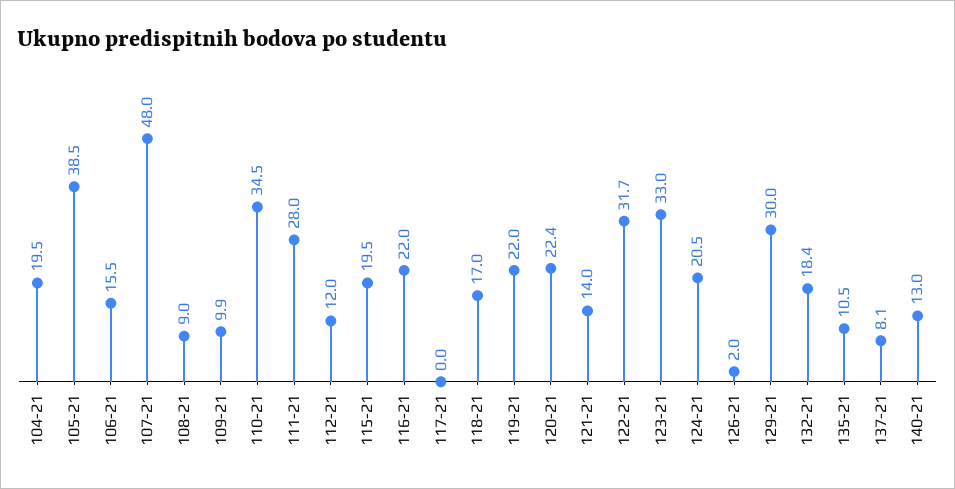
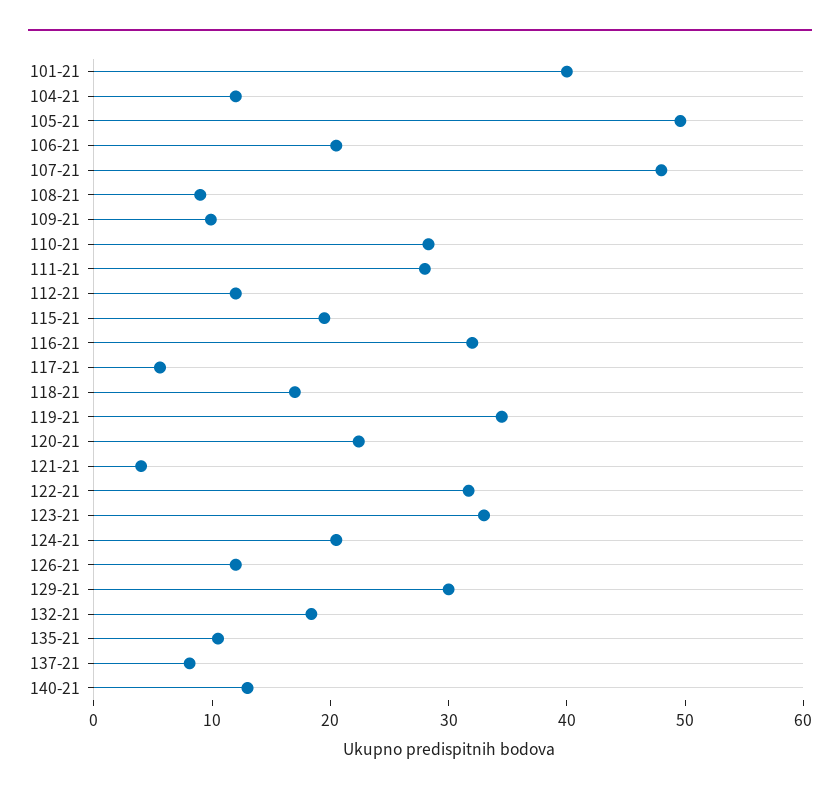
  {
-   "104-21": 19.5,
+   "104-21": 12,
-   "105-21": 38.5,
+   "105-21": 50,
-   "106-21": 15.5,
+   "106-21": 20,
    "107-21": 48,
    "108-21": 9,
    "109-21": 9.9,
-   "110-21": 34.5,
+   "110-21": 28,
    "111-21": 28,
    "112-21": 12,
    "115-21": 19.5,
-   "116-21": 22,
+   "116-21": 32,
-   "117-21": 0,
+   "117-21": 6,
    "118-21": 17,
-   "119-21": 22,
+   "119-21": 34,
    "120-21": 22.4,
-   "121-21": 14,
+   "121-21": 4,
    "122-21": 31.7,
    "123-21": 33,
    "124-21": 20.5,
-   "126-21": 2,
+   "126-21": 12,
    "129-21": 30,
    "132-21": 18.4,
    "135-21": 10.5,
    "137-21": 8.1,
-   "140-21": 13
+   "140-21": 13,
+   "101-21": 40
  }

